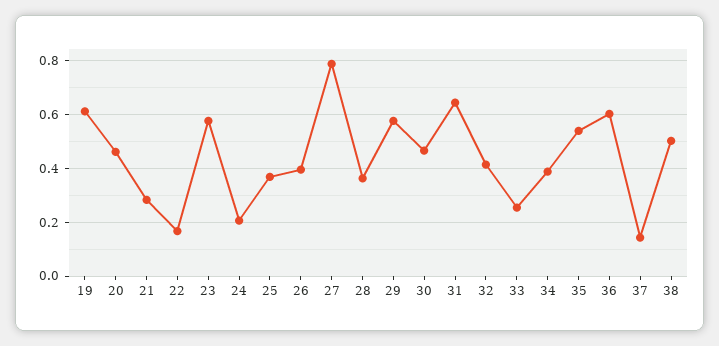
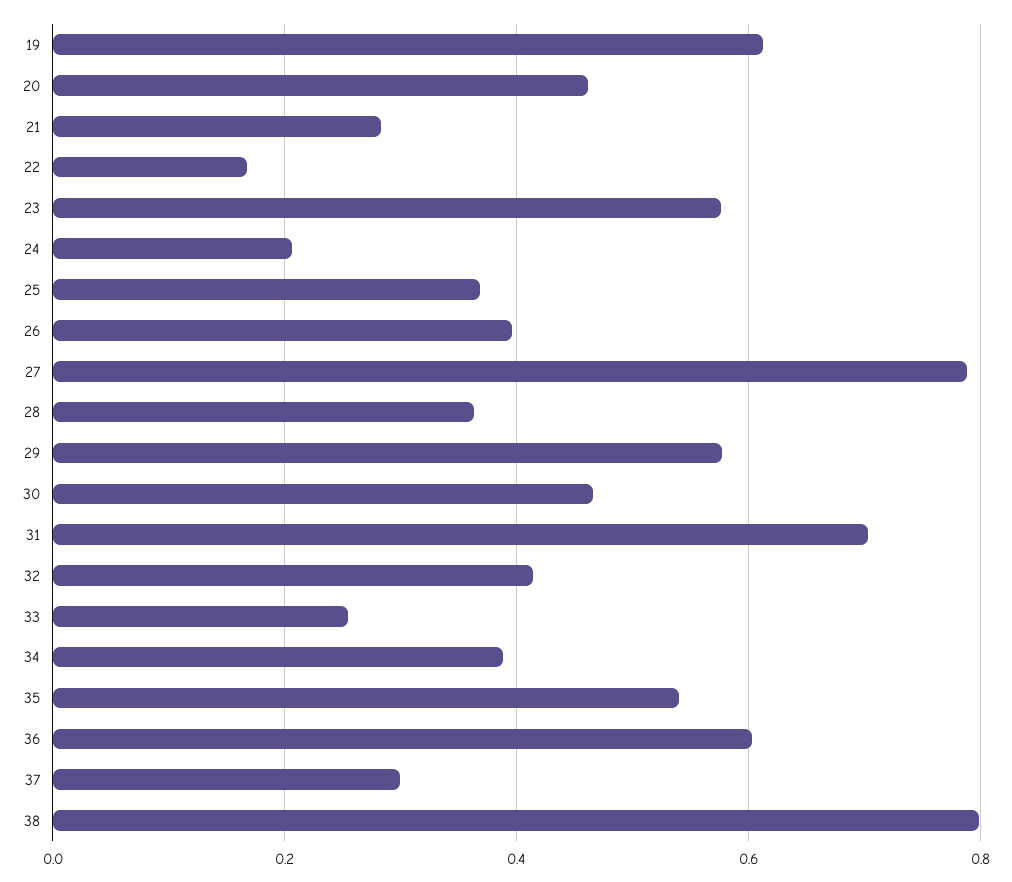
  {
    "19": 0.62,
    "20": 0.46,
    "21": 0.28,
    "22": 0.16,
    "23": 0.58,
    "24": 0.2,
    "25": 0.36,
    "26": 0.4,
    "27": 0.78,
    "28": 0.36,
    "29": 0.58,
    "30": 0.46,
-   "31": 0.65,
+   "31": 0.7,
    "32": 0.42,
    "33": 0.26,
    "34": 0.38,
    "35": 0.54,
    "36": 0.6,
-   "37": 0.15,
+   "37": 0.3,
-   "38": 0.5
+   "38": 0.8
  }

